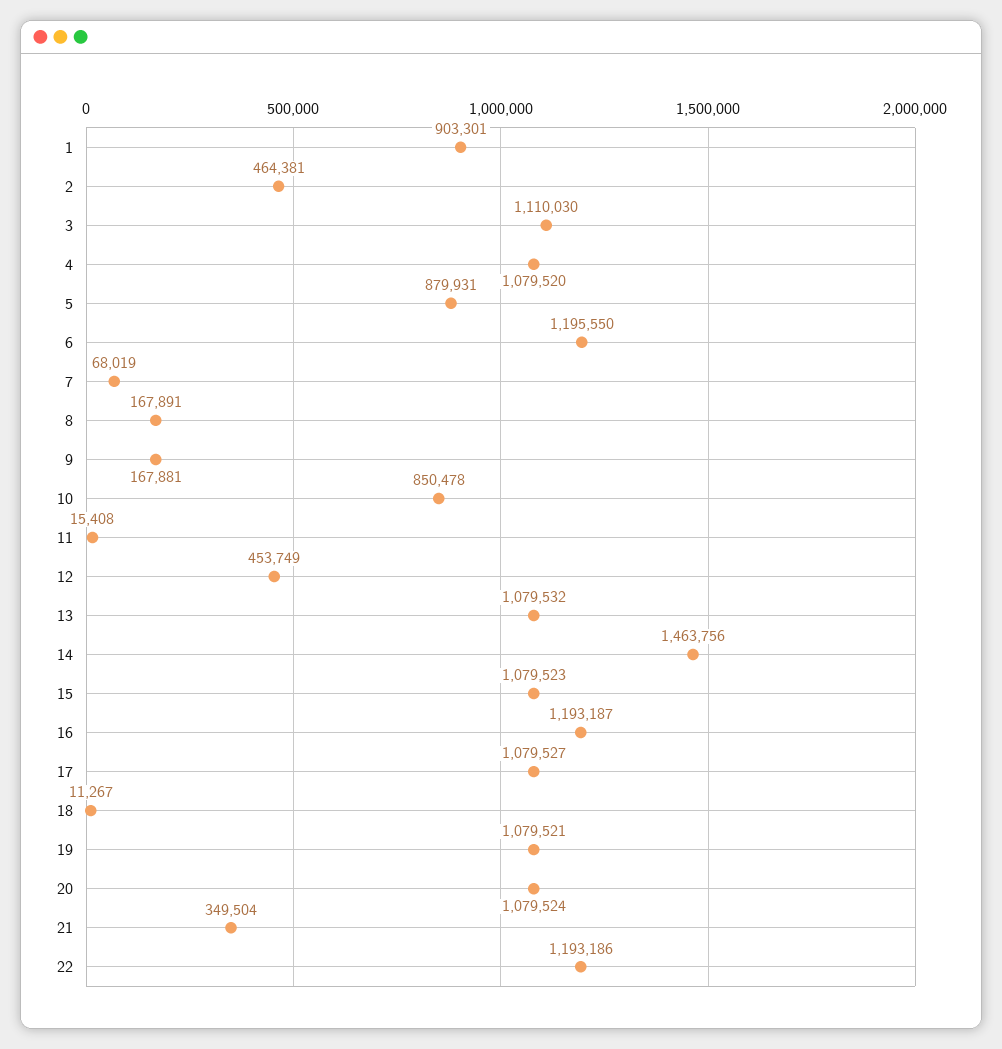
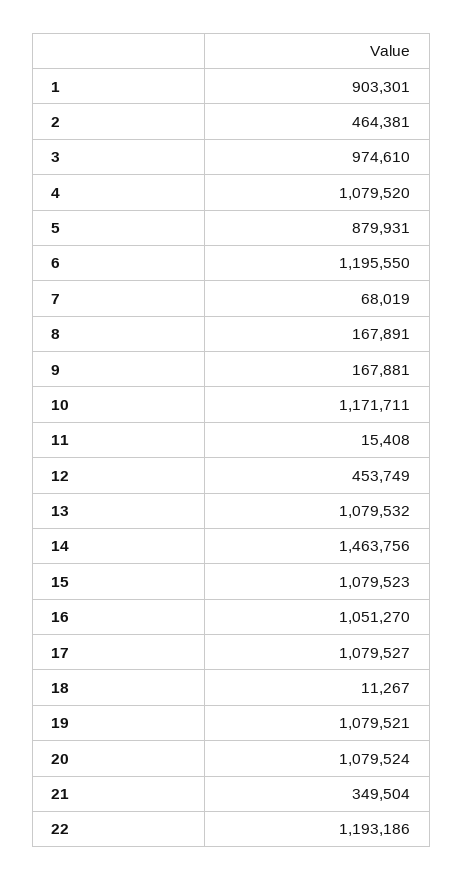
  {
    "1": 903301,
    "2": 464381,
-   "3": 1110030,
+   "3": 974610,
    "4": 1079520,
    "5": 879931,
    "6": 1195550,
    "7": 68019,
    "8": 167891,
    "9": 167881,
-   "10": 850478,
+   "10": 1171711,
    "11": 15408,
    "12": 453749,
    "13": 1079532,
    "14": 1463756,
    "15": 1079523,
-   "16": 1193187,
+   "16": 1051270,
    "17": 1079527,
    "18": 11267,
    "19": 1079521,
    "20": 1079524,
    "21": 349504,
    "22": 1193186
  }

